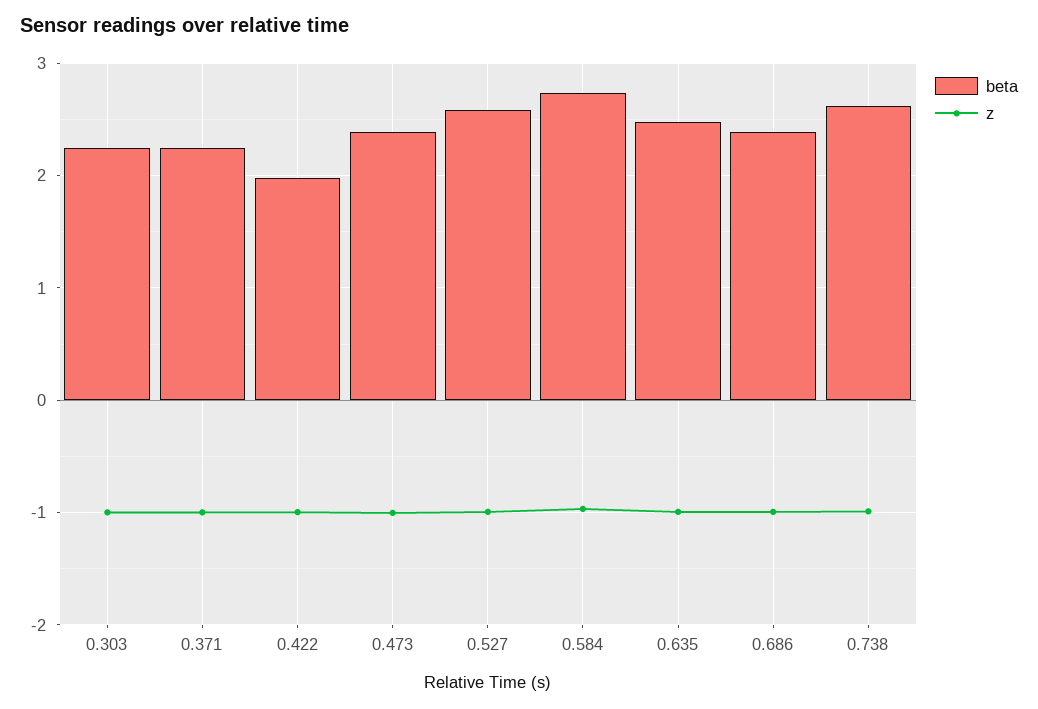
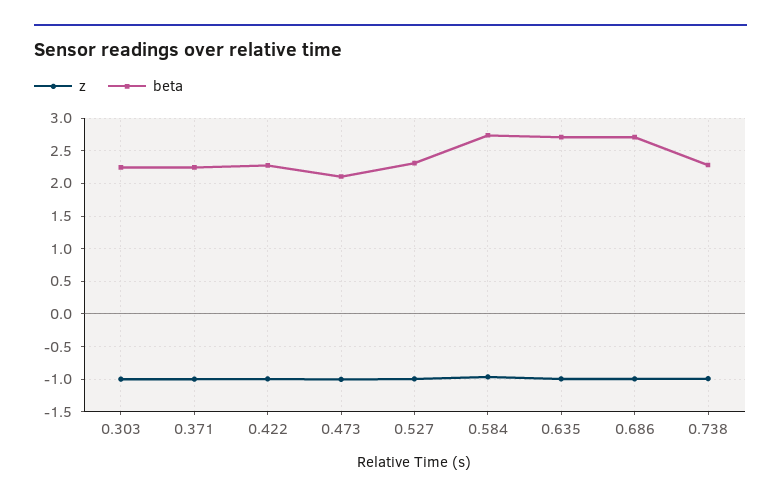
  {
    "beta": {
      "0.303": 2.2,
      "0.371": 2.2,
-     "0.422": 2,
+     "0.422": 2.3,
-     "0.473": 2.4,
+     "0.473": 2.1,
-     "0.527": 2.6,
+     "0.527": 2.3,
      "0.584": 2.7,
-     "0.635": 2.5,
+     "0.635": 2.7,
-     "0.686": 2.4,
+     "0.686": 2.7,
-     "0.738": 2.6
+     "0.738": 2.3
    },
    "z": {
      "0.303": -1,
      "0.371": -1,
      "0.422": -1,
      "0.473": -1,
      "0.527": -1,
      "0.584": -1,
      "0.635": -1,
      "0.686": -1,
      "0.738": -1
    }
  }

